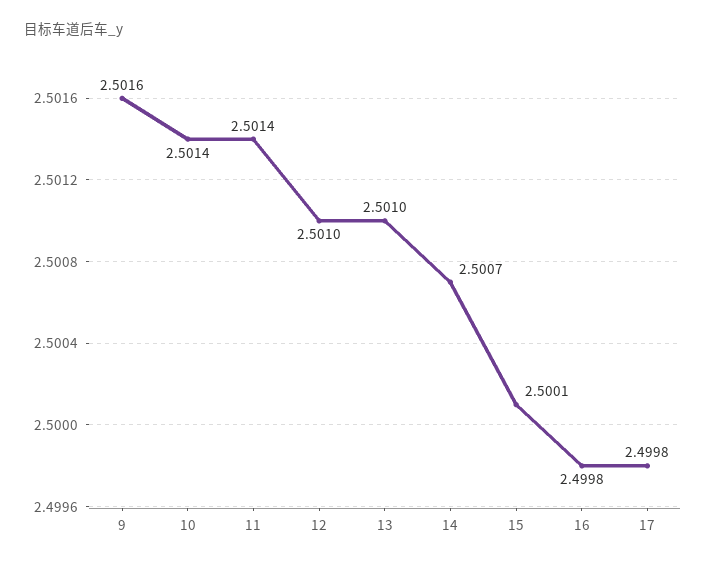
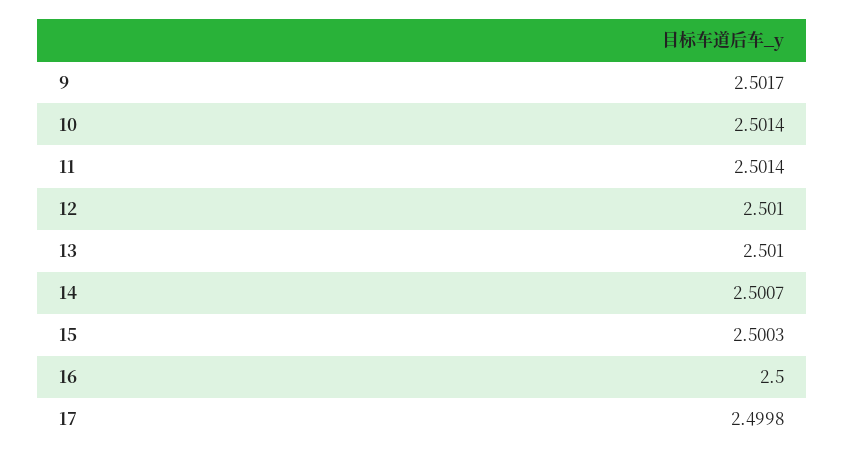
  {
-   "9": 2.5016,
+   "9": 2.5017,
    "10": 2.5014,
    "11": 2.5014,
    "12": 2.501,
    "13": 2.501,
    "14": 2.5007,
-   "15": 2.5001,
+   "15": 2.5003,
-   "16": 2.4998,
+   "16": 2.5,
    "17": 2.4998
  }

